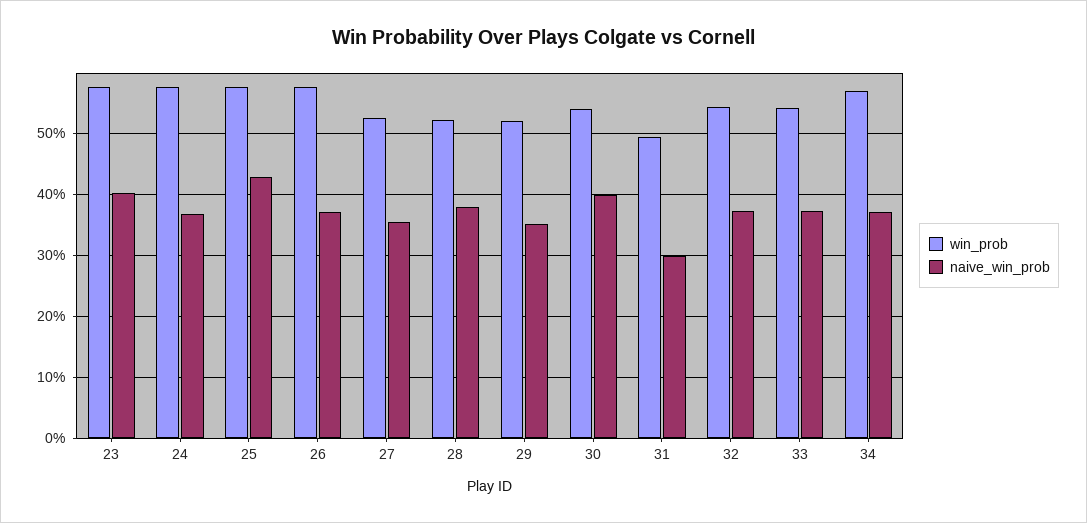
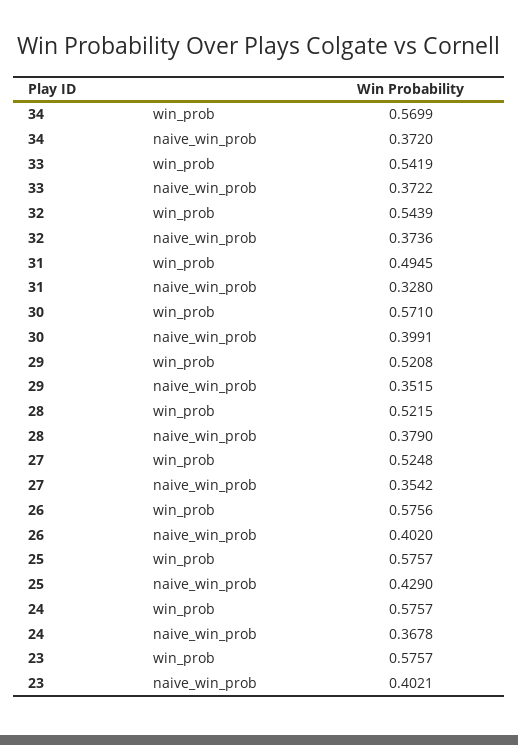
  {
    "win_prob": {
      "23": 0.5757,
      "24": 0.5757,
      "25": 0.5757,
      "26": 0.5756,
      "27": 0.5248,
      "28": 0.5215,
      "29": 0.5208,
-     "30": 0.54,
+     "30": 0.571,
      "31": 0.4945,
      "32": 0.5439,
      "33": 0.5419,
      "34": 0.5699
    },
    "naive_win_prob": {
      "23": 0.4021,
      "24": 0.3678,
      "25": 0.429,
-     "26": 0.37,
+     "26": 0.402,
      "27": 0.3542,
      "28": 0.379,
      "29": 0.3515,
      "30": 0.3991,
-     "31": 0.3,
+     "31": 0.328,
      "32": 0.3736,
      "33": 0.3722,
      "34": 0.372
    }
  }

